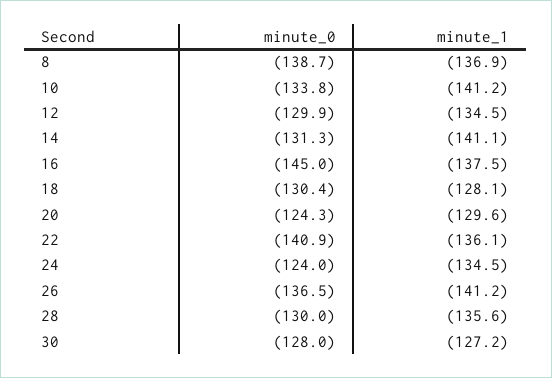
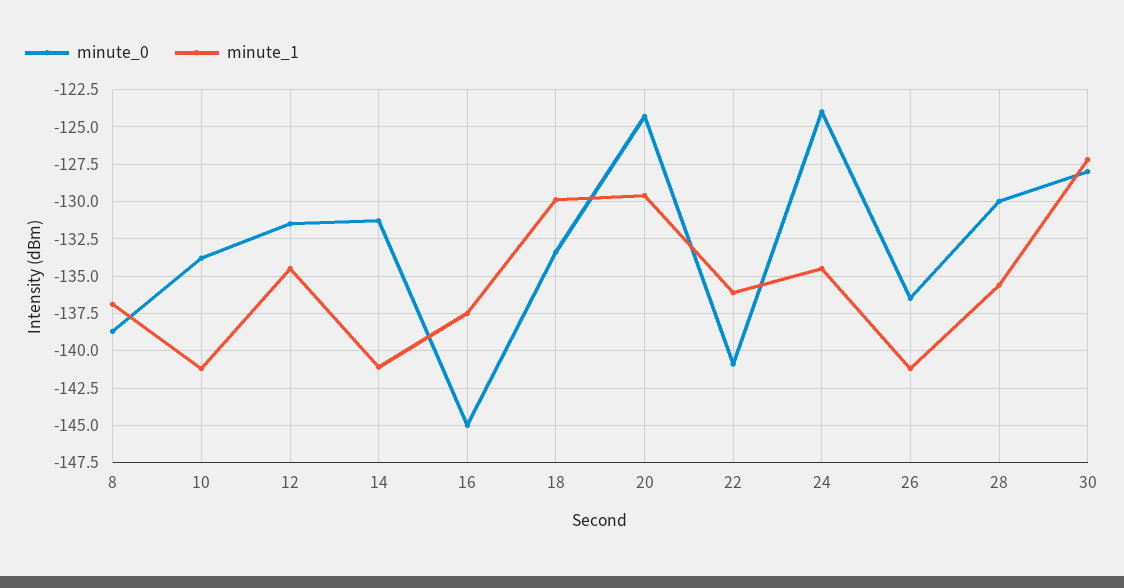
  {
    "minute_0": {
      "8": -138.7,
      "10": -133.8,
-     "12": -129.9,
+     "12": -131.5,
      "14": -131.3,
      "16": -145,
-     "18": -130.4,
+     "18": -133.5,
      "20": -124.3,
      "22": -140.9,
      "24": -124,
      "26": -136.5,
      "28": -130,
      "30": -128
    },
    "minute_1": {
      "8": -136.9,
      "10": -141.2,
      "12": -134.5,
      "14": -141.1,
      "16": -137.5,
-     "18": -128.1,
+     "18": -130,
      "20": -129.6,
      "22": -136.1,
      "24": -134.5,
      "26": -141.2,
      "28": -135.6,
      "30": -127.2
    }
  }

